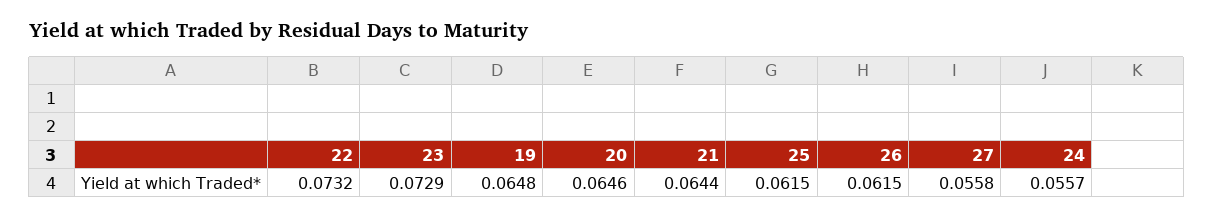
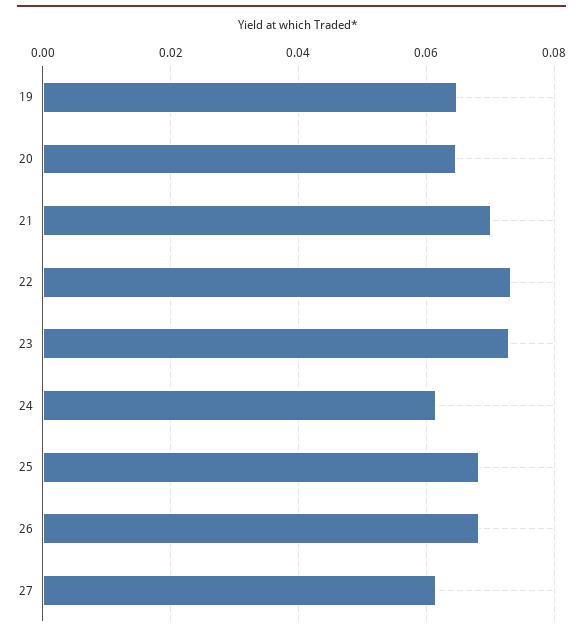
  {
    "22": 0.0732,
    "23": 0.0729,
    "19": 0.0648,
    "20": 0.0646,
-   "21": 0.0644,
+   "21": 0.07,
-   "25": 0.0615,
+   "25": 0.068,
-   "26": 0.0615,
+   "26": 0.068,
-   "27": 0.0558,
+   "27": 0.062,
-   "24": 0.0557
+   "24": 0.062
  }

